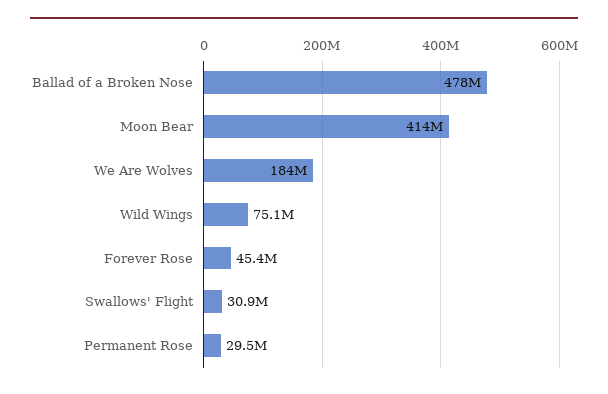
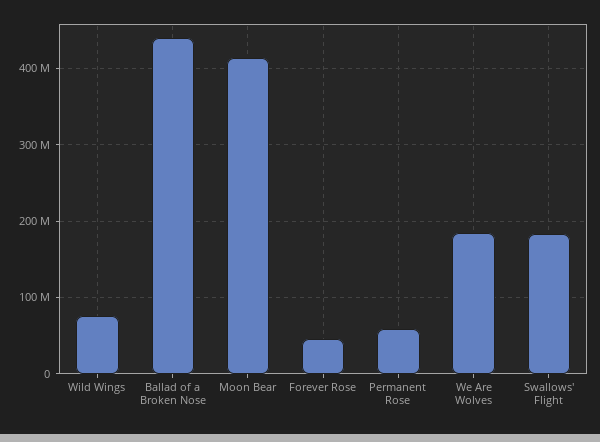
  {
-   "Ballad of a Broken Nose": 478000000,
+   "Ballad of a Broken Nose": 440000000,
    "Moon Bear": 414000000,
    "We Are Wolves": 184000000,
    "Wild Wings": 75100000,
    "Forever Rose": 45400000,
-   "Swallows' Flight": 30900000,
+   "Swallows' Flight": 180000000,
-   "Permanent Rose": 29500000
+   "Permanent Rose": 60000000
  }

